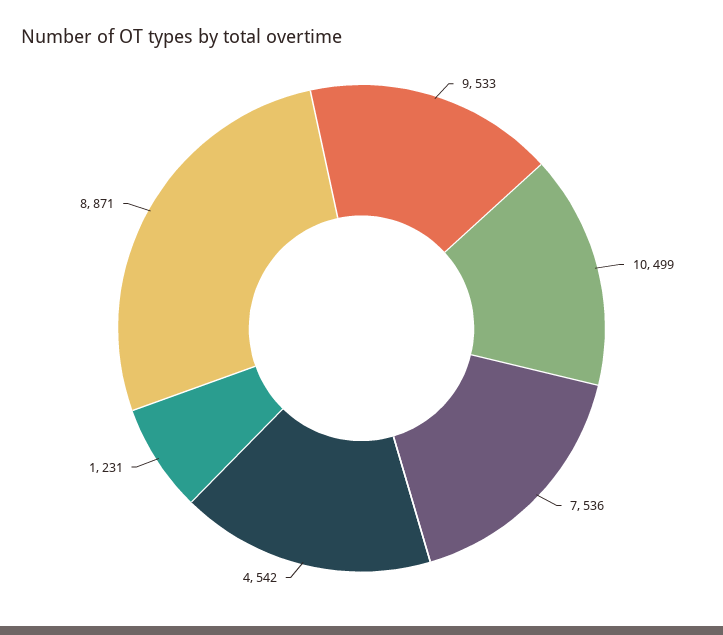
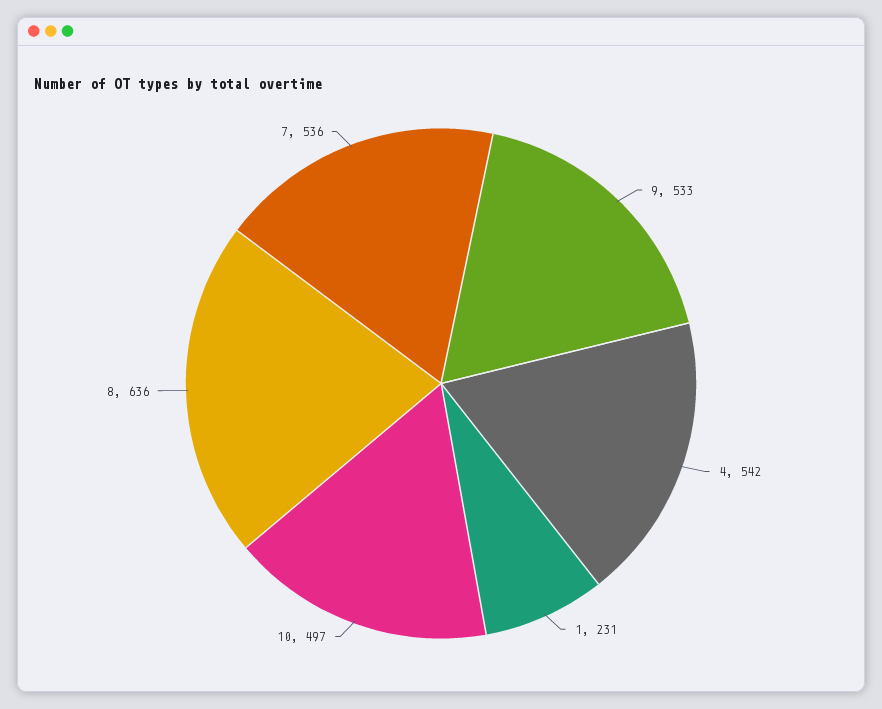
  {
    "9": 533,
-   "10": 499,
+   "10": 497,
    "7": 536,
    "4": 542,
    "1": 231,
-   "8": 871
+   "8": 636
  }

